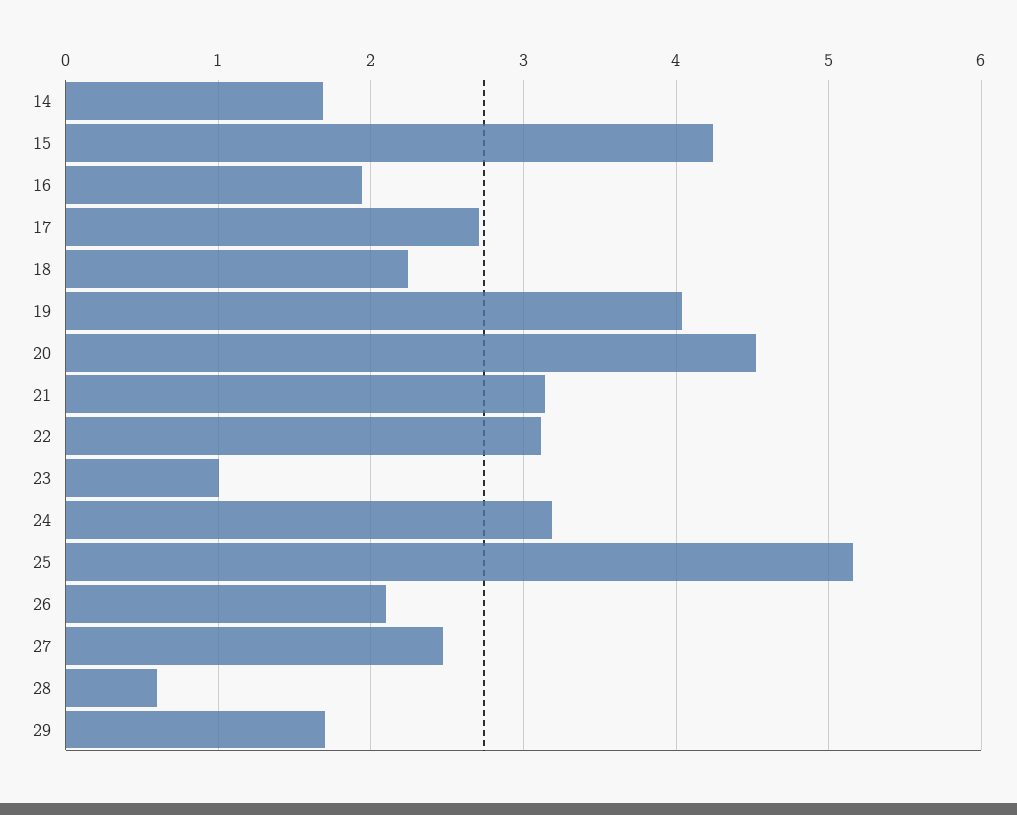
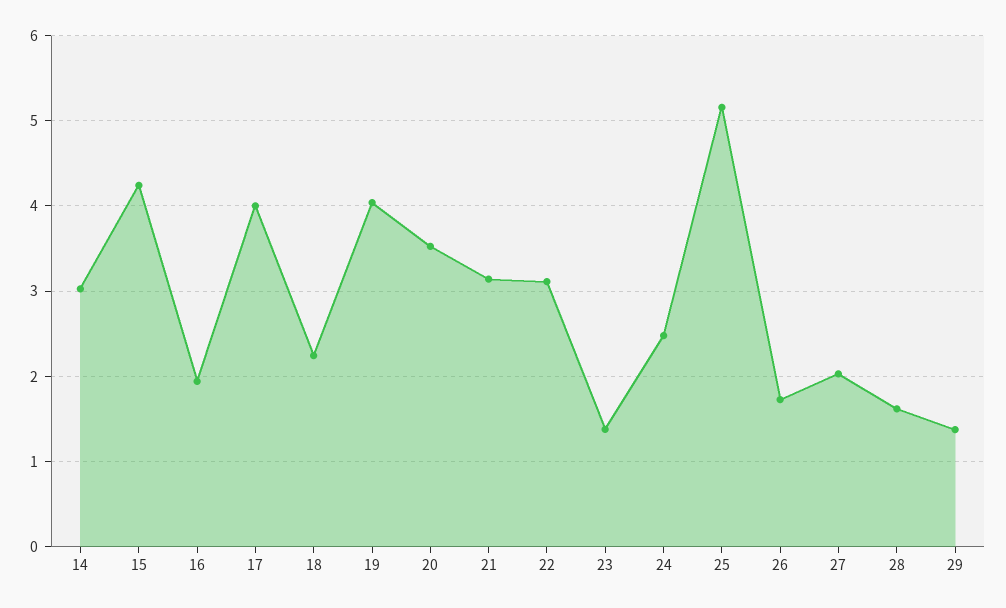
  {
-   "14": 1.7,
+   "14": 3,
    "15": 4.2,
    "16": 1.9,
-   "17": 2.7,
+   "17": 4,
    "18": 2.2,
    "19": 4,
-   "20": 4.5,
+   "20": 3.5,
    "21": 3.1,
    "22": 3.1,
-   "23": 1,
+   "23": 1.4,
-   "24": 3.2,
+   "24": 2.5,
    "25": 5.2,
-   "26": 2.1,
+   "26": 1.7,
-   "27": 2.5,
+   "27": 2,
-   "28": 0.6,
+   "28": 1.6,
-   "29": 1.7
+   "29": 1.4
  }

